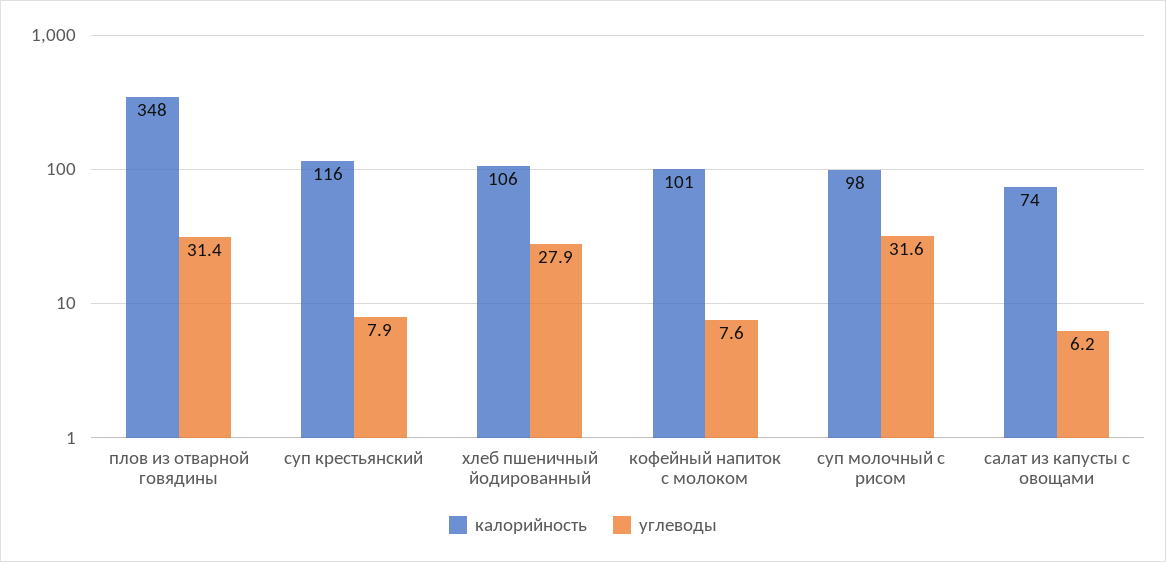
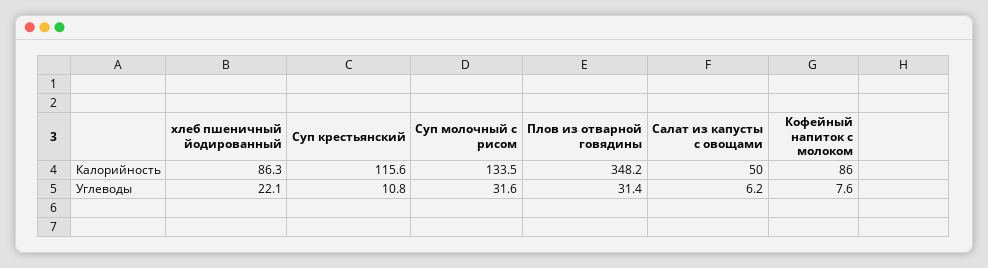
  {
    "калорийность": {
      "плов из отварной говядины": 348.2,
      "суп крестьянский": 115.6,
-     "хлеб пшеничный йодированный": 106,
+     "хлеб пшеничный йодированный": 86.3,
-     "кофейный напиток с молоком": 101,
+     "кофейный напиток с молоком": 86,
-     "суп молочный с рисом": 98,
+     "суп молочный с рисом": 133.5,
-     "салат из капусты с овощами": 74
+     "салат из капусты с овощами": 50
    },
    "углеводы": {
      "плов из отварной говядины": 31.4,
-     "суп крестьянский": 7.9,
+     "суп крестьянский": 10.8,
-     "хлеб пшеничный йодированный": 27.9,
+     "хлеб пшеничный йодированный": 22.1,
      "кофейный напиток с молоком": 7.6,
      "суп молочный с рисом": 31.6,
      "салат из капусты с овощами": 6.2
    }
  }

